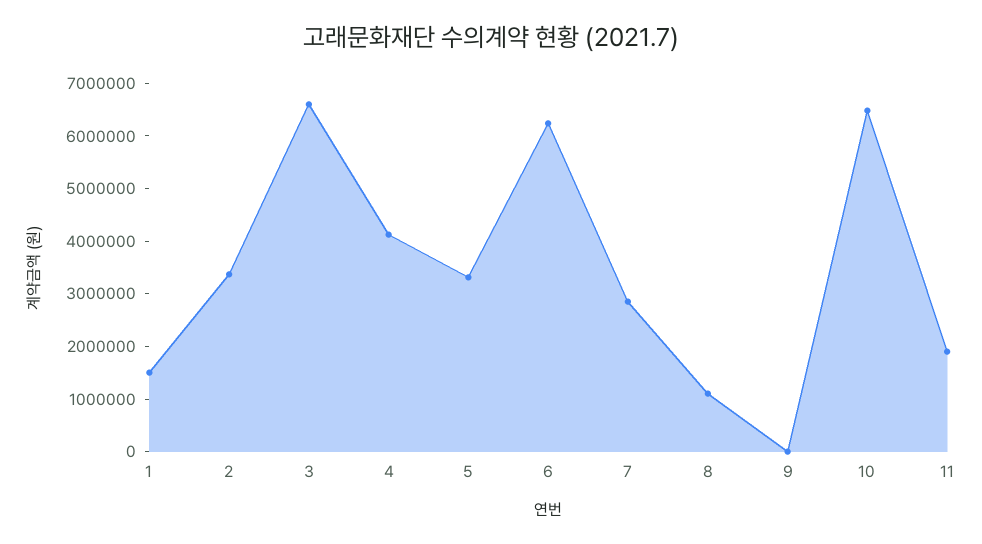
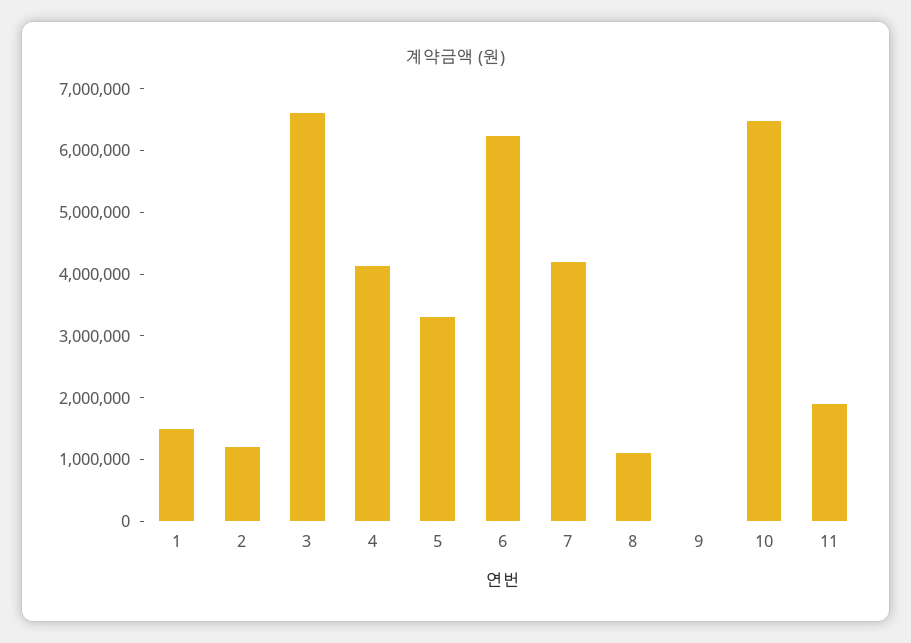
  {
    "1": 1600000,
-   "2": 3400000,
+   "2": 1200000,
    "3": 6600000,
    "4": 4200000,
    "5": 3400000,
    "6": 6200000,
-   "7": 2800000,
+   "7": 4200000,
    "8": 1200000,
    "9": 0,
    "10": 6400000,
    "11": 2000000
  }

